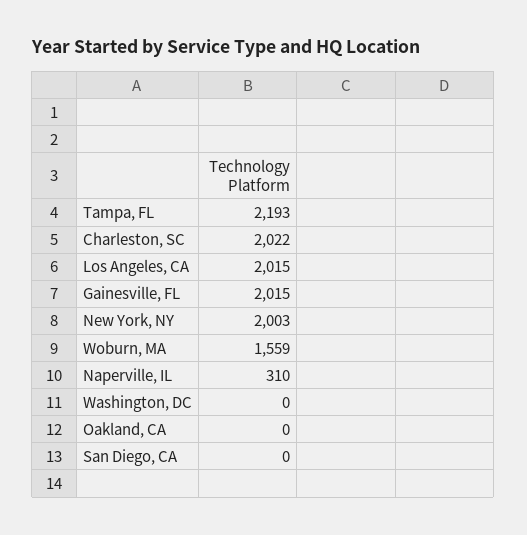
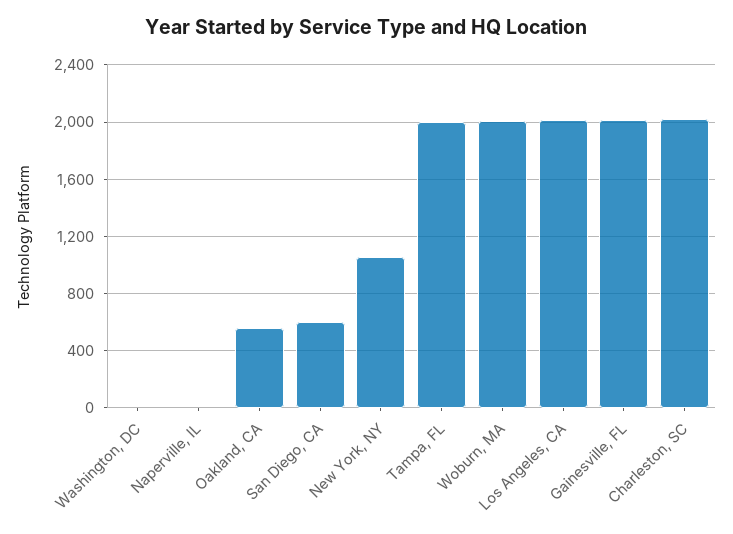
  {
-   "Tampa, FL": 2193,
+   "Tampa, FL": 2000,
    "Charleston, SC": 2022,
    "Los Angeles, CA": 2015,
    "Gainesville, FL": 2015,
-   "New York, NY": 2003,
+   "New York, NY": 1050,
-   "Woburn, MA": 1559,
+   "Woburn, MA": 2000,
-   "Naperville, IL": 310,
+   "Naperville, IL": 0,
    "Washington, DC": 0,
-   "Oakland, CA": 0,
+   "Oakland, CA": 550,
-   "San Diego, CA": 0
+   "San Diego, CA": 600
  }

